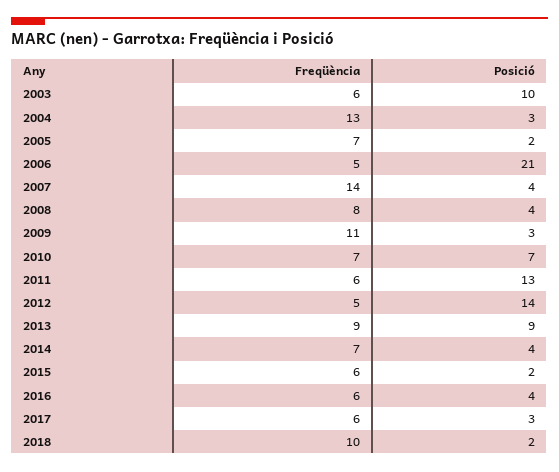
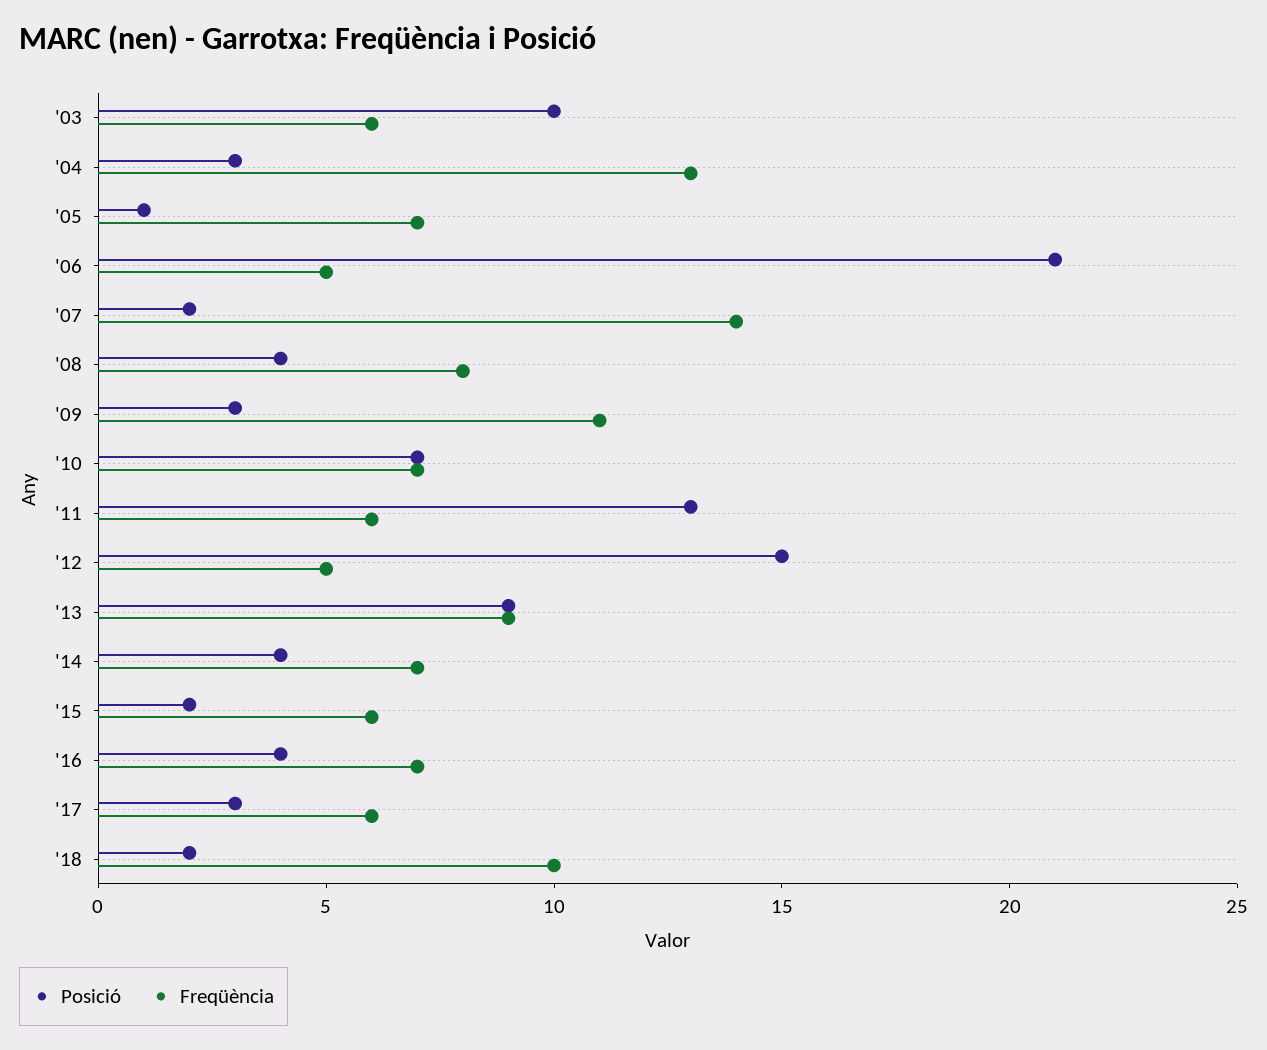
  {
    "Freqüència": {
      "2003": 6,
      "2004": 13,
      "2005": 7,
      "2006": 5,
      "2007": 14,
      "2008": 8,
      "2009": 11,
      "2010": 7,
      "2011": 6,
      "2012": 5,
      "2013": 9,
      "2014": 7,
      "2015": 6,
-     "2016": 6,
+     "2016": 7,
      "2017": 6,
      "2018": 10
    },
    "Posició": {
      "2003": 10,
      "2004": 3,
-     "2005": 2,
+     "2005": 1,
      "2006": 21,
-     "2007": 4,
+     "2007": 2,
      "2008": 4,
      "2009": 3,
      "2010": 7,
      "2011": 13,
-     "2012": 14,
+     "2012": 15,
      "2013": 9,
      "2014": 4,
      "2015": 2,
      "2016": 4,
      "2017": 3,
      "2018": 2
    }
  }

